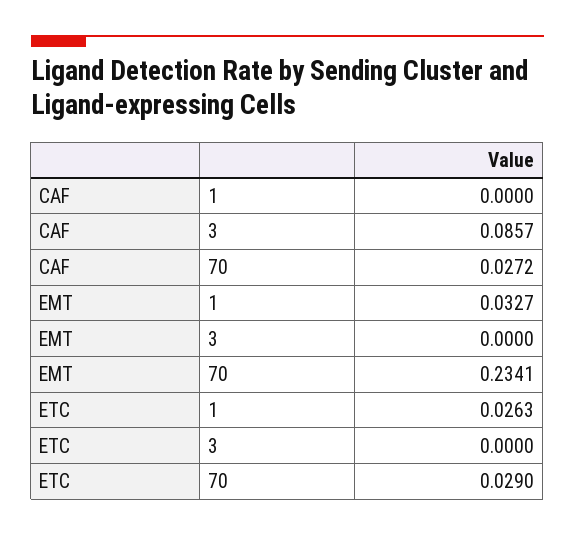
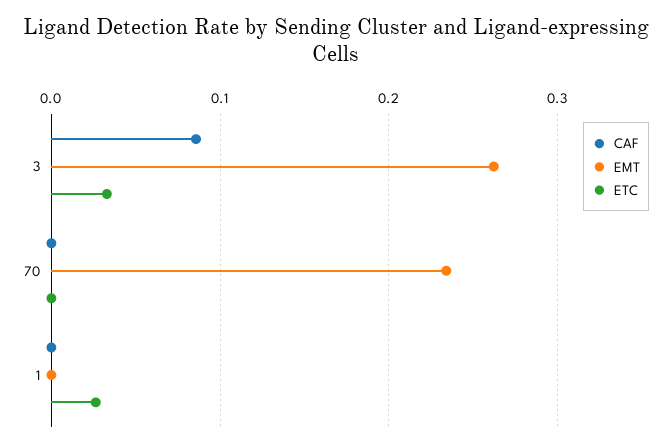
  {
    "CAF": {
      "1": 0,
      "3": 0.0857,
-     "70": 0.0272
+     "70": 0
    },
    "EMT": {
-     "1": 0.0327,
+     "1": 0,
-     "3": 0,
+     "3": 0.26,
      "70": 0.2341
    },
    "ETC": {
      "1": 0.0263,
-     "3": 0,
+     "3": 0.03,
-     "70": 0.029
+     "70": 0
    }
  }

